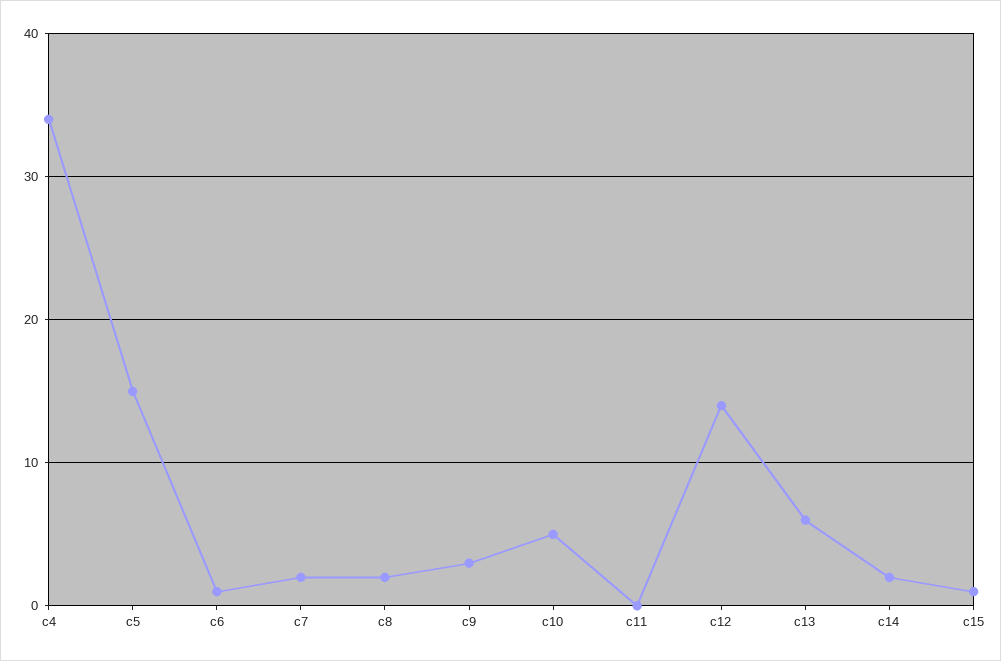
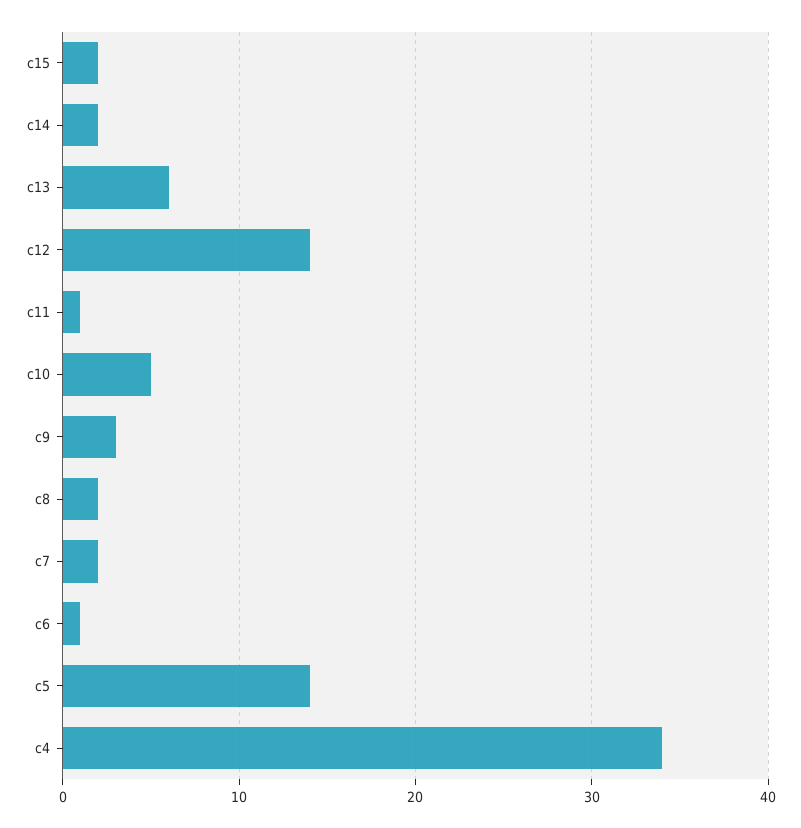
  {
    "c4": 34,
-   "c5": 15,
+   "c5": 14,
    "c6": 1,
    "c7": 2,
    "c8": 2,
    "c9": 3,
    "c10": 5,
-   "c11": 0,
+   "c11": 1,
    "c12": 14,
    "c13": 6,
    "c14": 2,
-   "c15": 1
+   "c15": 2
  }

